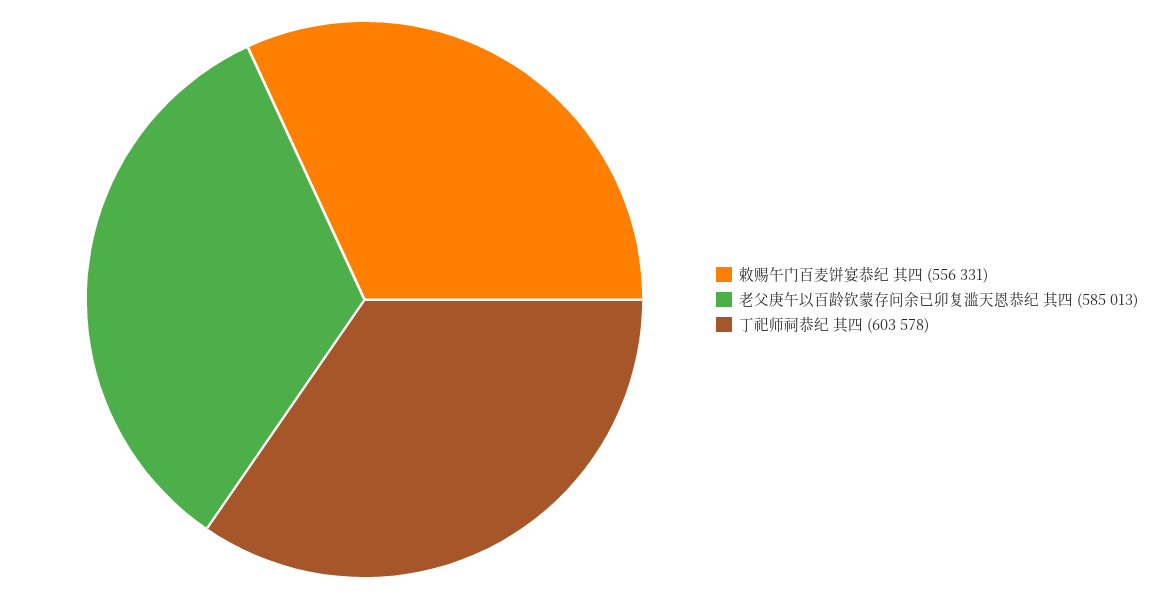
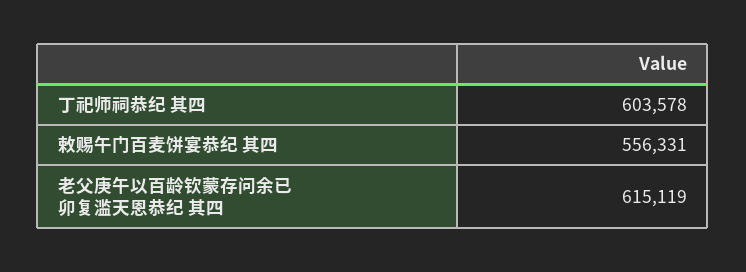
  {
    "敕赐午门百麦饼宴恭纪 其四": 556331,
-   "老父庚午以百龄钦蒙存问余已卯复滥天恩恭纪 其四": 585013,
+   "老父庚午以百龄钦蒙存问余已卯复滥天恩恭纪 其四": 615119,
    "丁祀师祠恭纪 其四": 603578
  }

